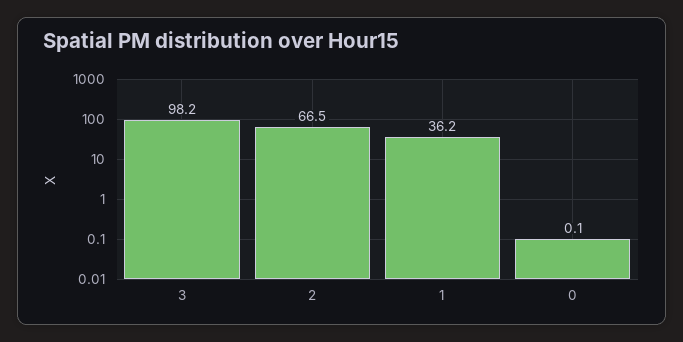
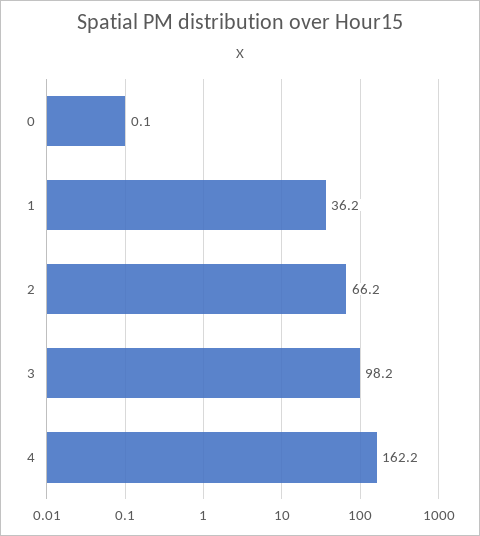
  {
    "3": 98.2,
-   "2": 66.5,
+   "2": 66.2,
    "1": 36.2,
-   "0": 0.1
+   "0": 0.1,
+   "4": 162.2
  }

